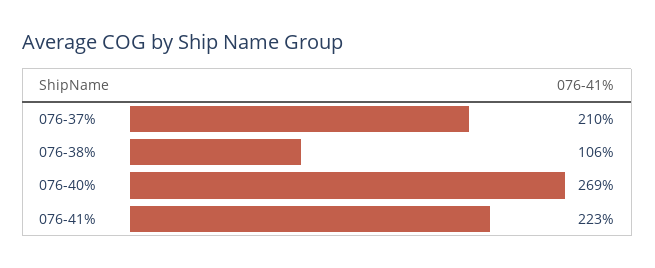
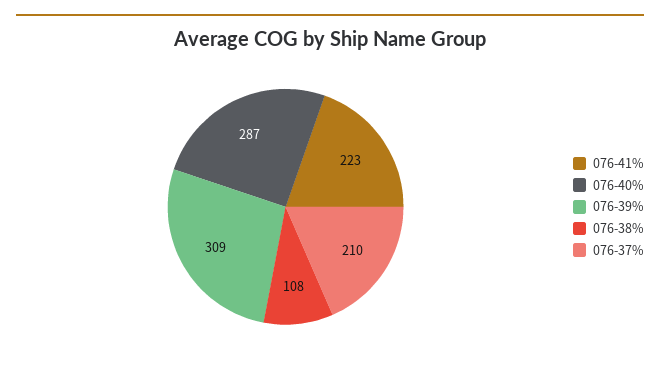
  {
    "076-37%": 210,
-   "076-38%": 106,
+   "076-38%": 108,
-   "076-40%": 269,
+   "076-40%": 287,
-   "076-41%": 223
+   "076-41%": 223,
+   "076-39%": 309
  }

